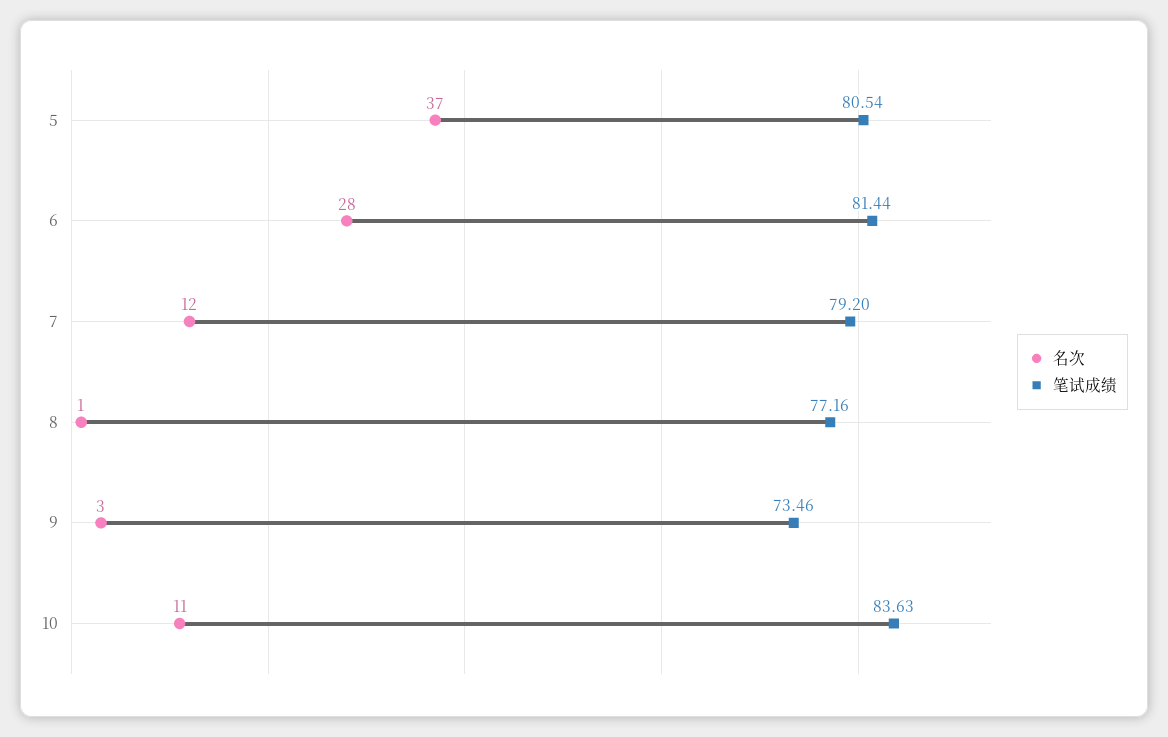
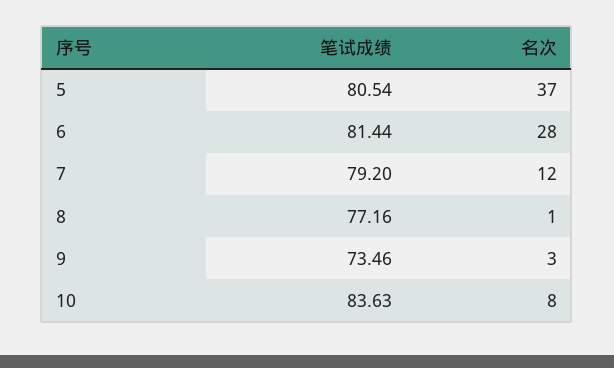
  {
    "名次": {
      "5": 37,
      "6": 28,
      "7": 12,
      "8": 1,
      "9": 3,
-     "10": 11
+     "10": 8
    },
    "笔试成绩": {
      "5": 80.54,
      "6": 81.44,
      "7": 79.2,
      "8": 77.16,
      "9": 73.46,
      "10": 83.63
    }
  }

